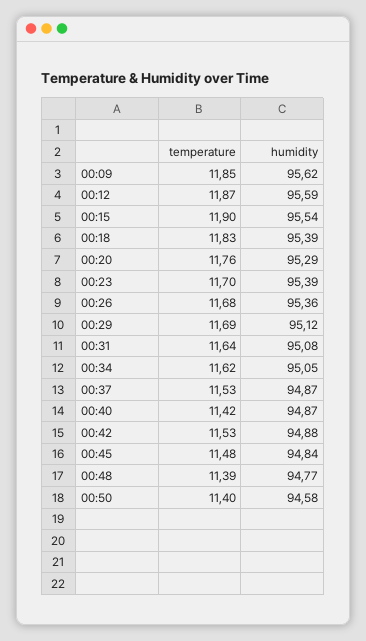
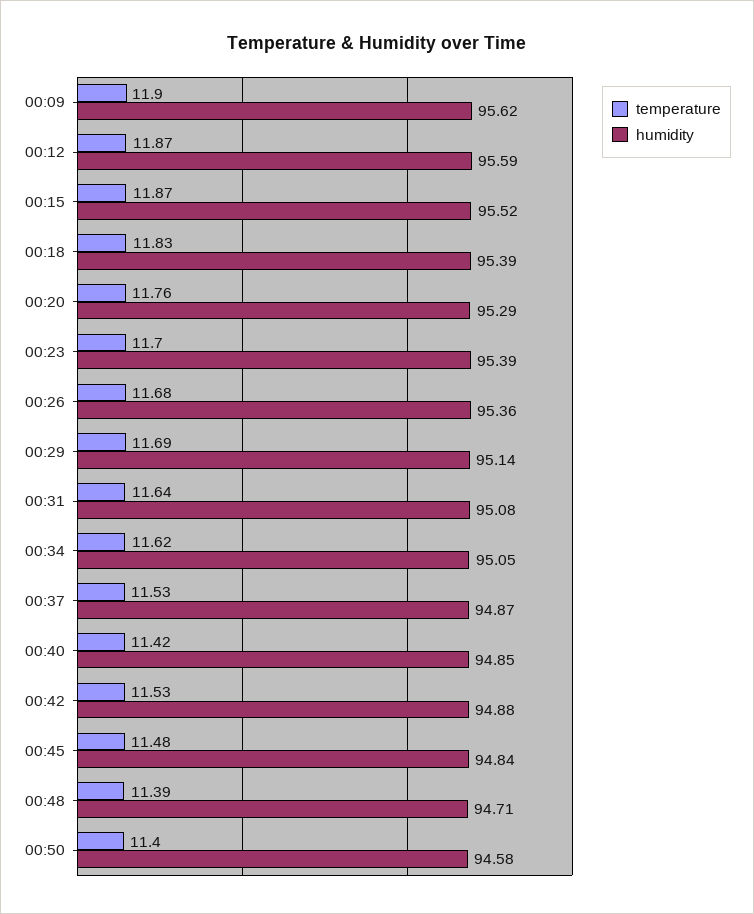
  {
    "temperature": {
-     "00:09": 11.85,
+     "00:09": 11.9,
      "00:12": 11.87,
-     "00:15": 11.9,
+     "00:15": 11.87,
      "00:18": 11.83,
      "00:20": 11.76,
      "00:23": 11.7,
      "00:26": 11.68,
      "00:29": 11.69,
      "00:31": 11.64,
      "00:34": 11.62,
      "00:37": 11.53,
      "00:40": 11.42,
      "00:42": 11.53,
      "00:45": 11.48,
      "00:48": 11.39,
      "00:50": 11.4
    },
    "humidity": {
      "00:09": 95.62,
      "00:12": 95.59,
-     "00:15": 95.54,
+     "00:15": 95.52,
      "00:18": 95.39,
      "00:20": 95.29,
      "00:23": 95.39,
      "00:26": 95.36,
-     "00:29": 95.12,
+     "00:29": 95.14,
      "00:31": 95.08,
      "00:34": 95.05,
      "00:37": 94.87,
-     "00:40": 94.87,
+     "00:40": 94.85,
      "00:42": 94.88,
      "00:45": 94.84,
-     "00:48": 94.77,
+     "00:48": 94.71,
      "00:50": 94.58
    }
  }

